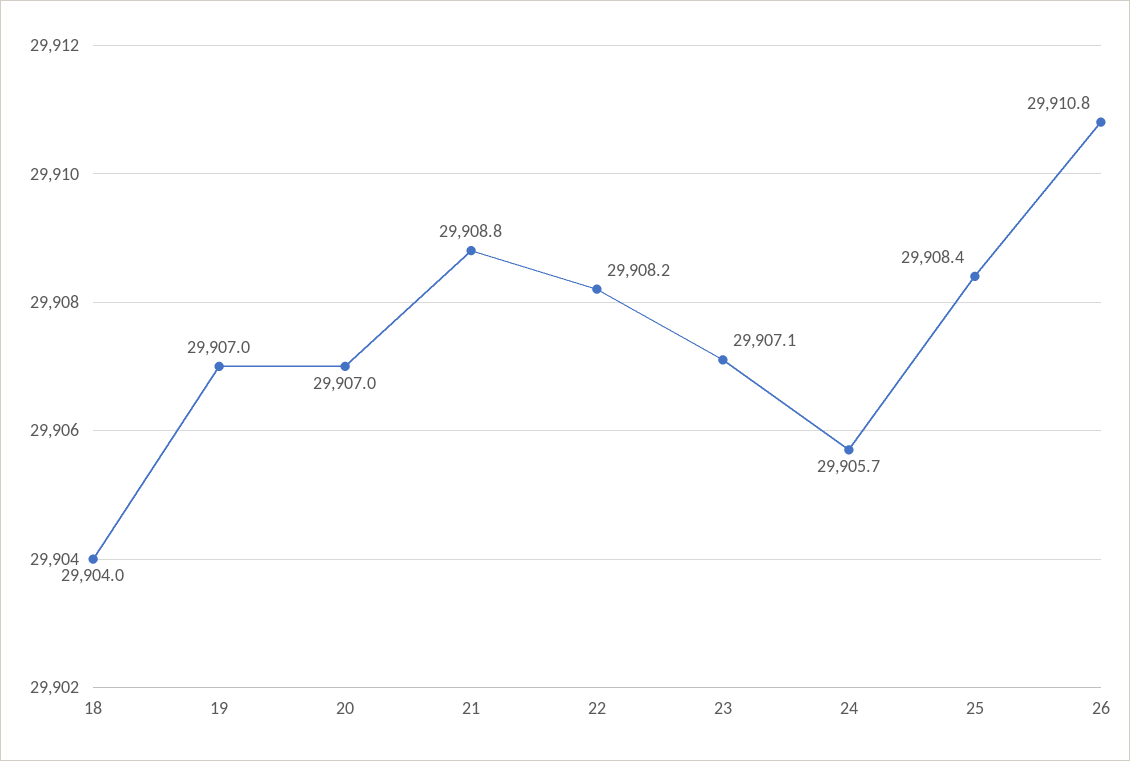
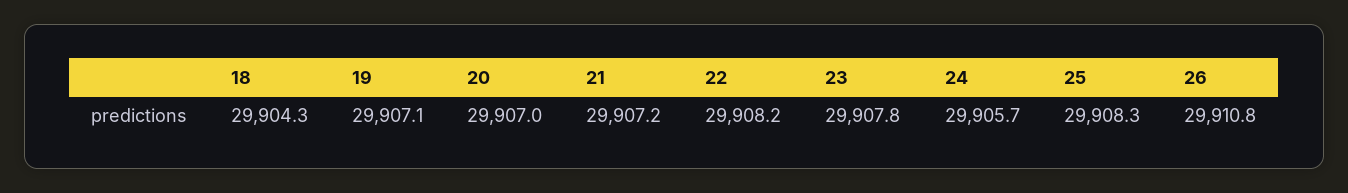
  {
-   "18": 29904,
+   "18": 29904.3,
-   "19": 29907,
+   "19": 29907.1,
    "20": 29907,
-   "21": 29908.8,
+   "21": 29907.2,
    "22": 29908.2,
-   "23": 29907.1,
+   "23": 29907.8,
    "24": 29905.7,
-   "25": 29908.4,
+   "25": 29908.3,
    "26": 29910.8
  }

